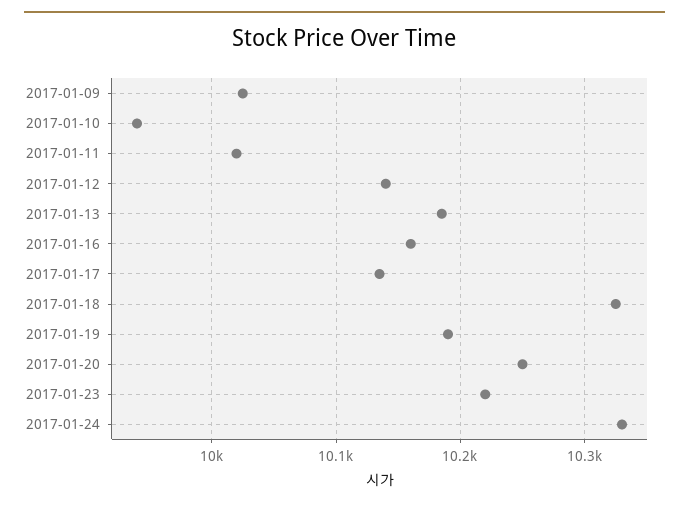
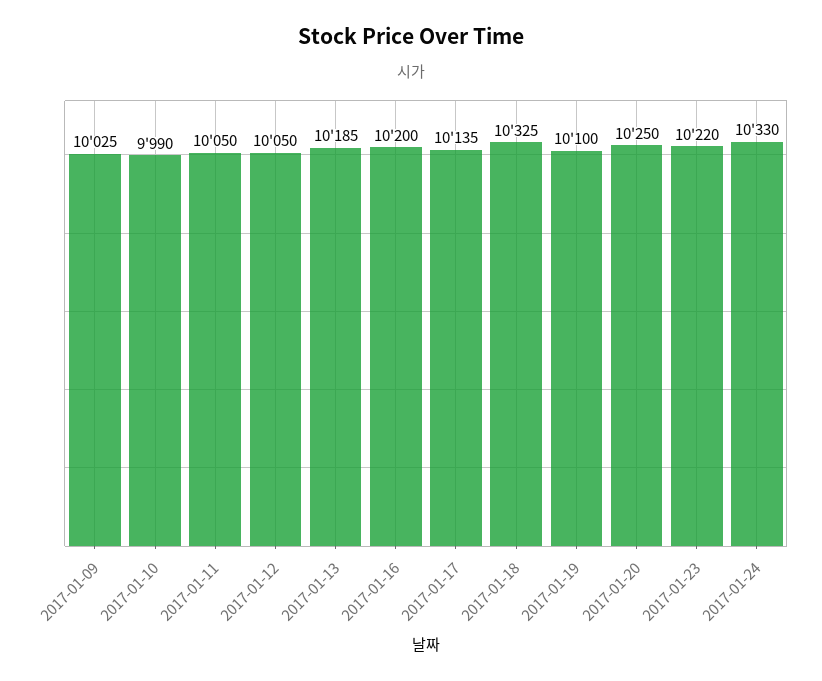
  {
    "2017-01-09": 10025,
-   "2017-01-10": 9940,
+   "2017-01-10": 9990,
-   "2017-01-11": 10020,
+   "2017-01-11": 10050,
-   "2017-01-12": 10140,
+   "2017-01-12": 10050,
    "2017-01-13": 10185,
-   "2017-01-16": 10160,
+   "2017-01-16": 10200,
    "2017-01-17": 10135,
    "2017-01-18": 10325,
-   "2017-01-19": 10190,
+   "2017-01-19": 10100,
    "2017-01-20": 10250,
    "2017-01-23": 10220,
    "2017-01-24": 10330
  }

